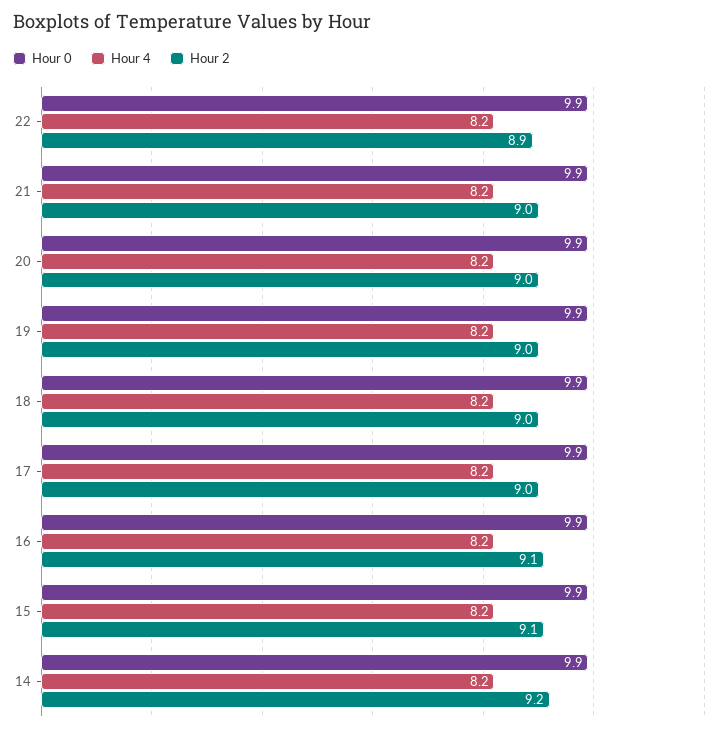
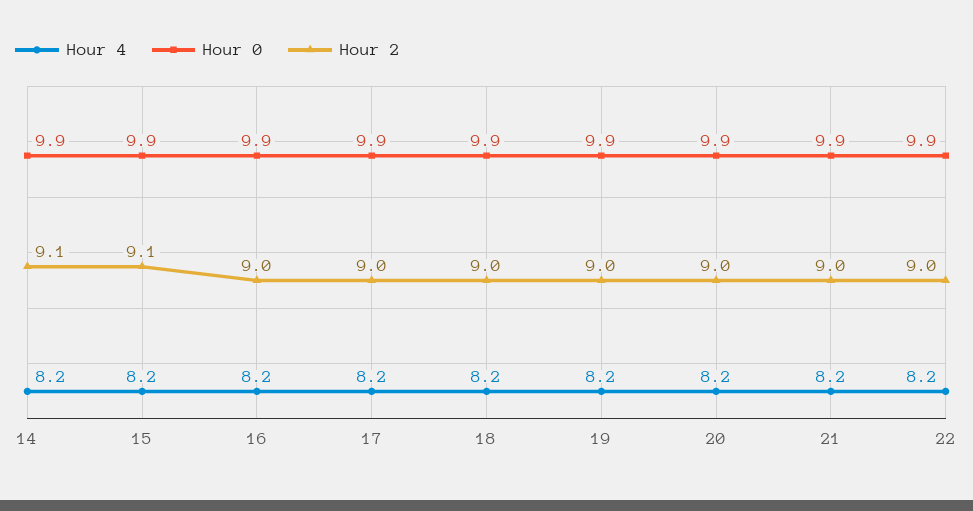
  {
    "Hour 0": {
      "22": 9.9,
      "21": 9.9,
      "20": 9.9,
      "19": 9.9,
      "18": 9.9,
      "17": 9.9,
      "16": 9.9,
      "15": 9.9,
      "14": 9.9
    },
    "Hour 4": {
      "22": 8.2,
      "21": 8.2,
      "20": 8.2,
      "19": 8.2,
      "18": 8.2,
      "17": 8.2,
      "16": 8.2,
      "15": 8.2,
      "14": 8.2
    },
    "Hour 2": {
-     "22": 8.9,
+     "22": 9,
      "21": 9,
      "20": 9,
      "19": 9,
      "18": 9,
      "17": 9,
-     "16": 9.1,
+     "16": 9,
      "15": 9.1,
-     "14": 9.2
+     "14": 9.1
    }
  }

